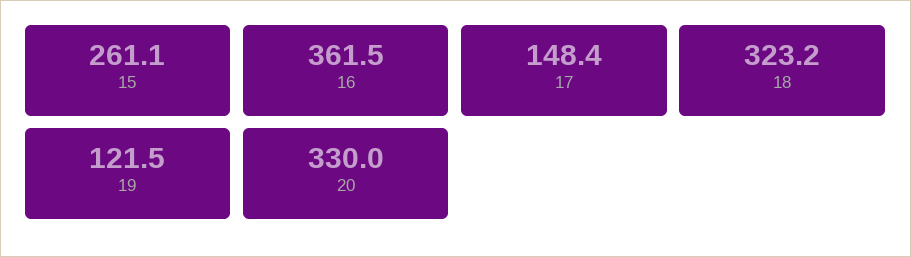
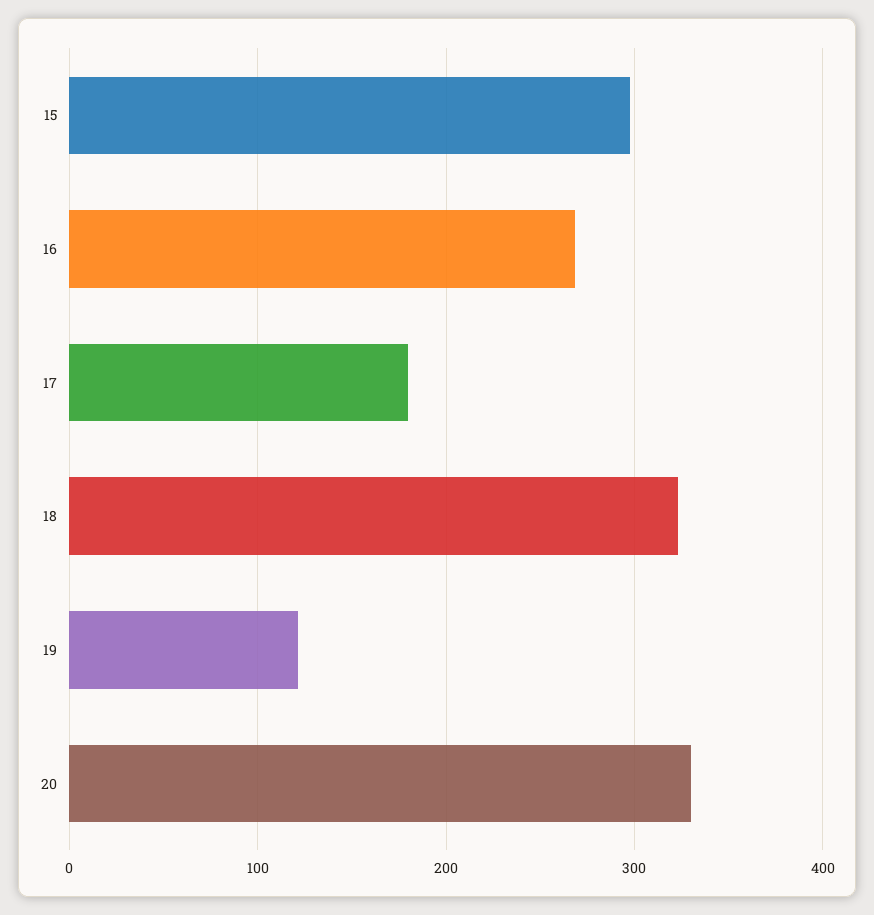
  {
-   "15": 261.1,
+   "15": 300,
-   "16": 361.5,
+   "16": 270,
-   "17": 148.4,
+   "17": 180,
    "18": 323.2,
    "19": 121.5,
    "20": 330
  }

